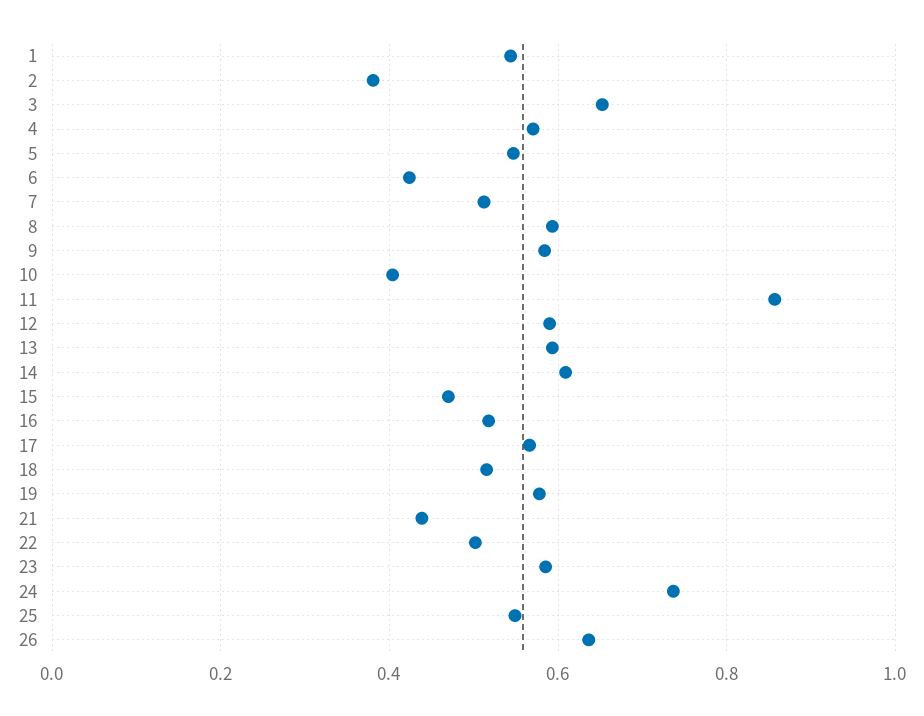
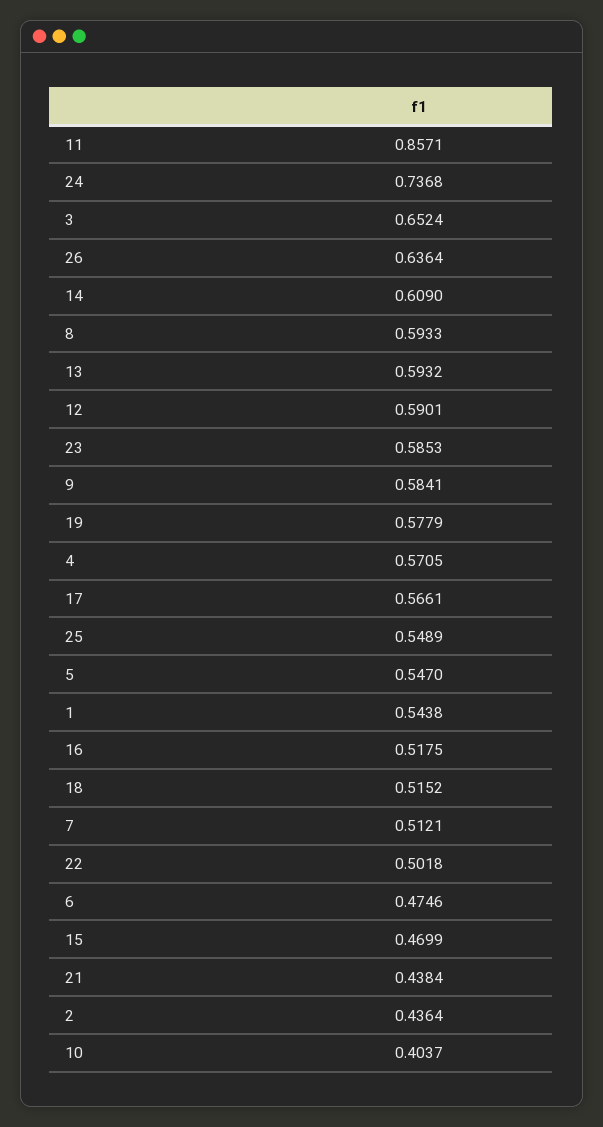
  {
    "1": 0.5438,
-   "2": 0.38,
+   "2": 0.4364,
    "3": 0.6524,
    "4": 0.5705,
    "5": 0.547,
-   "6": 0.42,
+   "6": 0.4746,
    "7": 0.5121,
    "8": 0.5933,
    "9": 0.5841,
    "10": 0.4037,
    "11": 0.8571,
    "12": 0.5901,
    "13": 0.5932,
    "14": 0.609,
    "15": 0.4699,
    "16": 0.5175,
    "17": 0.5661,
    "18": 0.5152,
    "19": 0.5779,
    "21": 0.4384,
    "22": 0.5018,
    "23": 0.5853,
    "24": 0.7368,
    "25": 0.5489,
    "26": 0.6364
  }

